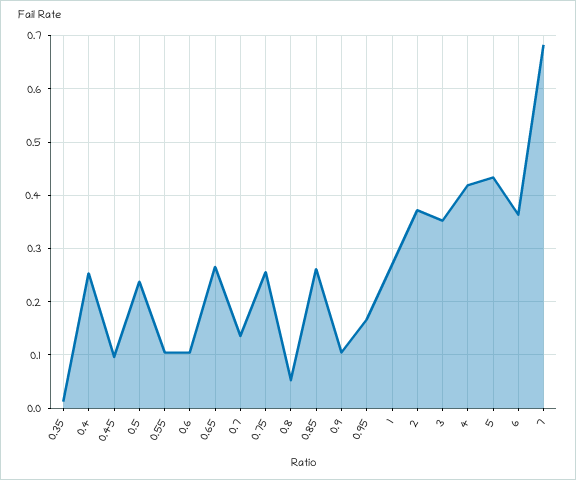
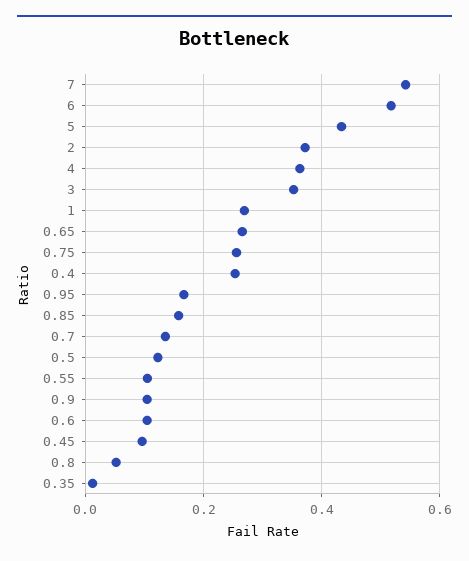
  {
    "0.35": 0.02,
    "0.4": 0.26,
    "0.45": 0.1,
-   "0.5": 0.24,
+   "0.5": 0.12,
    "0.55": 0.1,
    "0.6": 0.1,
    "0.65": 0.26,
    "0.7": 0.14,
    "0.75": 0.26,
    "0.8": 0.06,
-   "0.85": 0.26,
+   "0.85": 0.16,
    "0.9": 0.1,
    "0.95": 0.16,
    "1": 0.26,
    "2": 0.38,
    "3": 0.36,
-   "4": 0.42,
+   "4": 0.36,
    "5": 0.44,
-   "6": 0.36,
+   "6": 0.52,
-   "7": 0.68
+   "7": 0.54
  }

